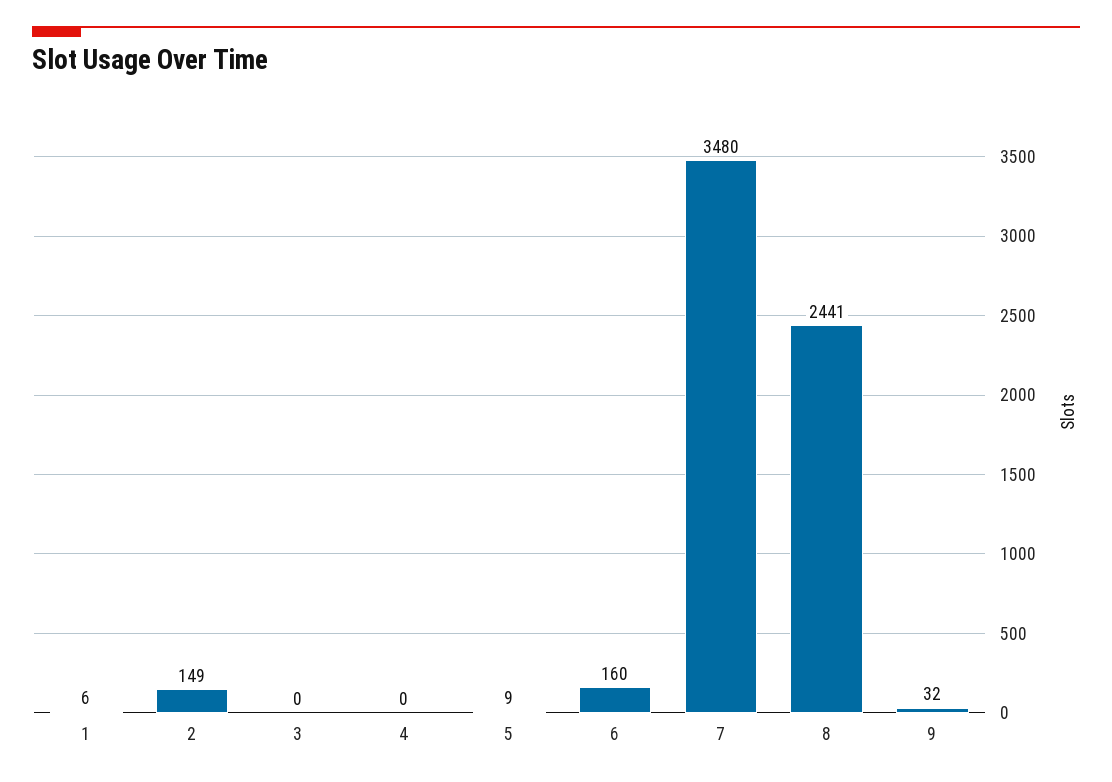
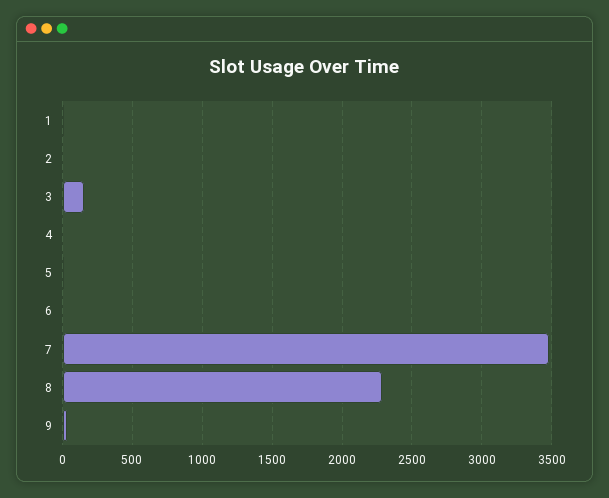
  {
    "1": 6,
-   "2": 149,
+   "2": 0,
-   "3": 0,
+   "3": 150,
    "4": 0,
    "5": 9,
-   "6": 160,
+   "6": 0,
    "7": 3480,
-   "8": 2441,
+   "8": 2300,
    "9": 32
  }

